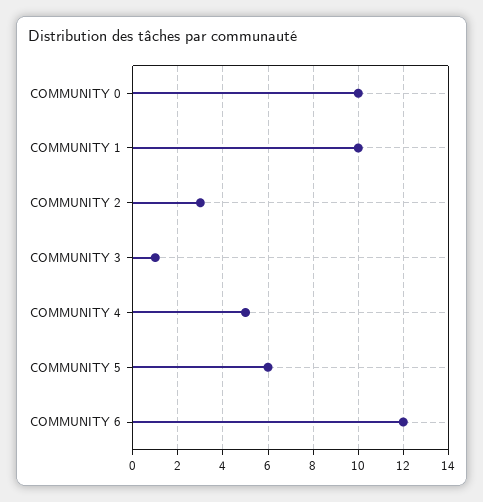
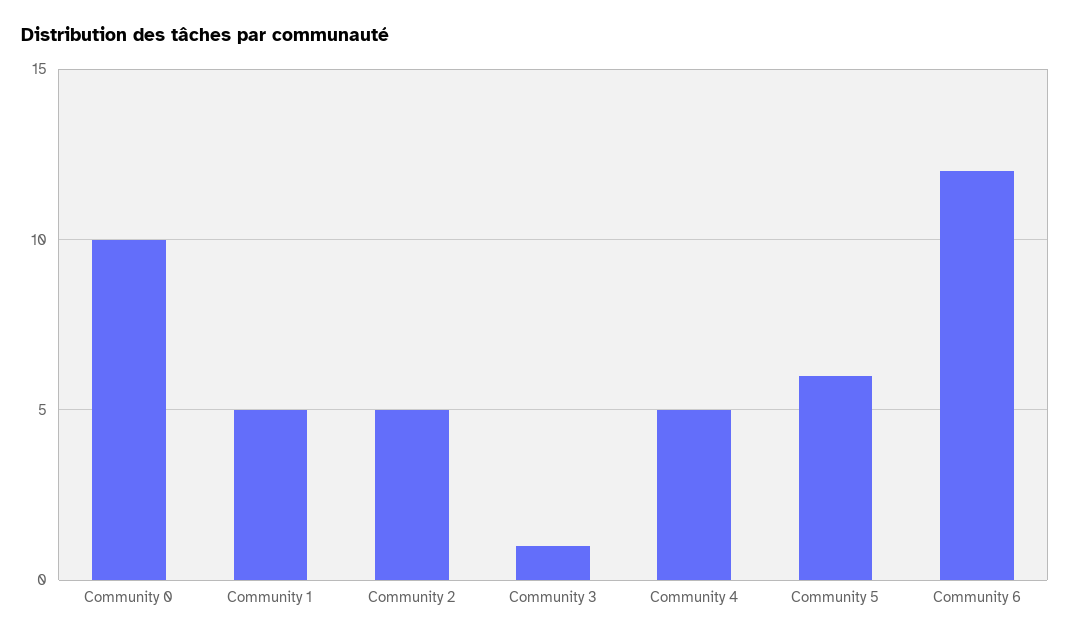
  {
    "COMMUNITY 0": 10,
-   "COMMUNITY 1": 10,
+   "COMMUNITY 1": 5,
-   "COMMUNITY 2": 3,
+   "COMMUNITY 2": 5,
    "COMMUNITY 3": 1,
    "COMMUNITY 4": 5,
    "COMMUNITY 5": 6,
    "COMMUNITY 6": 12
  }

